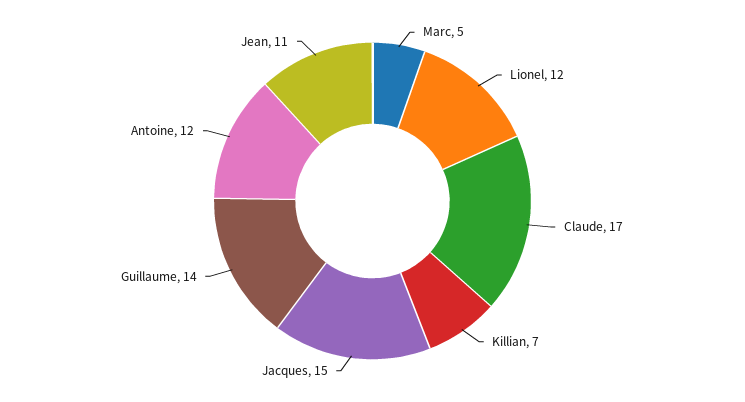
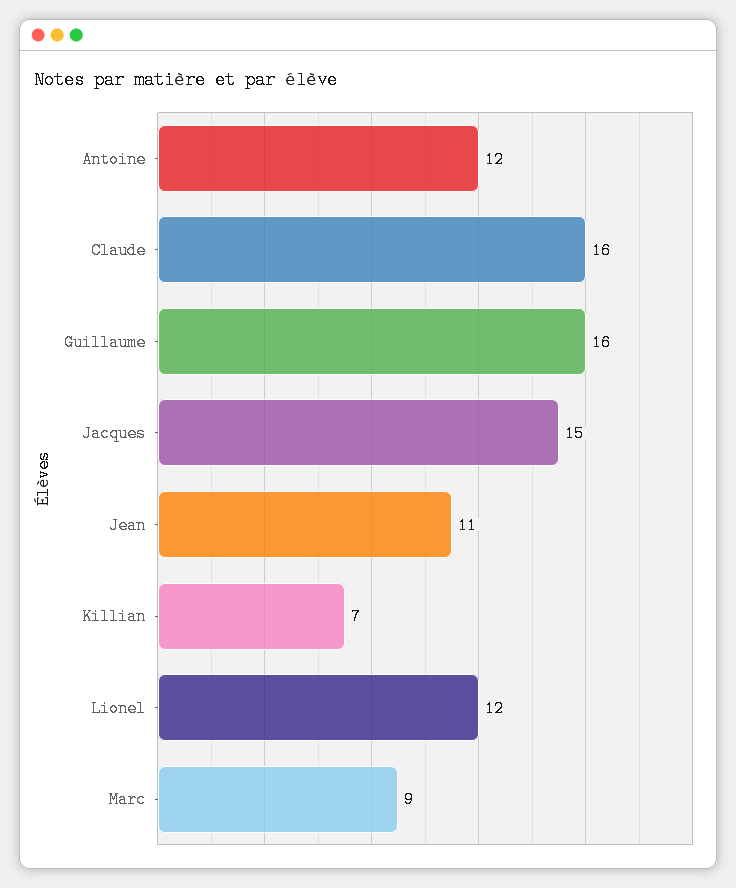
  {
-   "Marc": 5,
+   "Marc": 9,
    "Lionel": 12,
-   "Claude": 17,
+   "Claude": 16,
    "Killian": 7,
    "Jacques": 15,
-   "Guillaume": 14,
+   "Guillaume": 16,
    "Antoine": 12,
    "Jean": 11
  }

